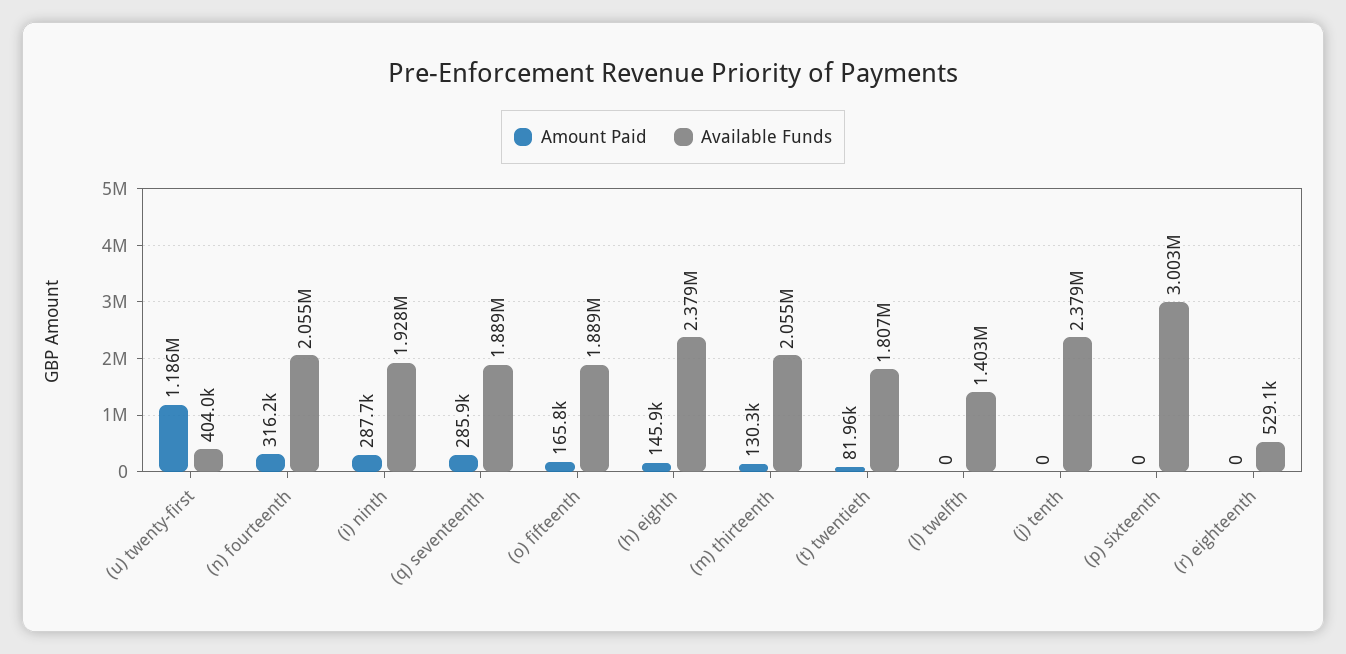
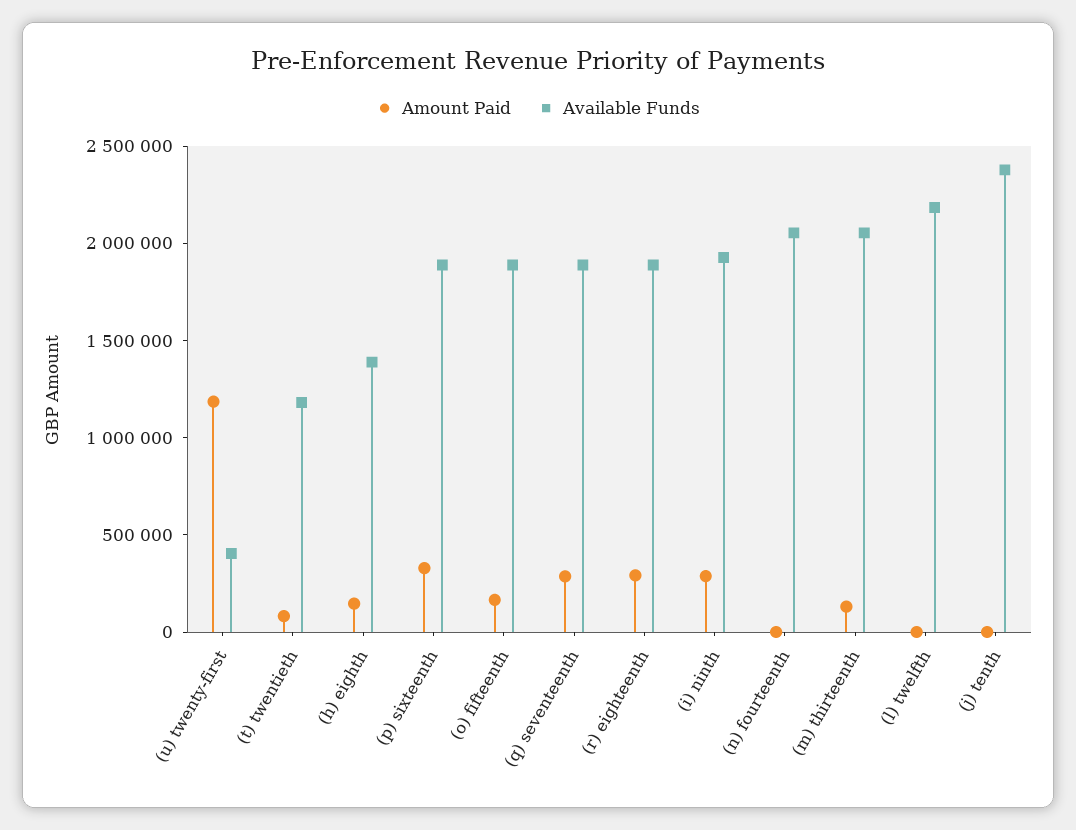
  {
    "Amount Paid": {
      "(u) twenty-first": 1186000,
-     "(n) fourteenth": 316200,
+     "(n) fourteenth": 0,
      "(i) ninth": 287700,
      "(q) seventeenth": 285900,
      "(o) fifteenth": 165800,
      "(h) eighth": 145900,
      "(m) thirteenth": 130300,
      "(t) twentieth": 81960,
      "(l) twelfth": 0,
      "(j) tenth": 0,
-     "(p) sixteenth": 0,
+     "(p) sixteenth": 300000,
-     "(r) eighteenth": 0
+     "(r) eighteenth": 300000
    },
    "Available Funds": {
      "(u) twenty-first": 404000,
      "(n) fourteenth": 2055000,
      "(i) ninth": 1928000,
      "(q) seventeenth": 1889000,
      "(o) fifteenth": 1889000,
-     "(h) eighth": 2379000,
+     "(h) eighth": 1400000,
      "(m) thirteenth": 2055000,
-     "(t) twentieth": 1807000,
+     "(t) twentieth": 1200000,
-     "(l) twelfth": 1403000,
+     "(l) twelfth": 2200000,
      "(j) tenth": 2379000,
-     "(p) sixteenth": 3003000,
+     "(p) sixteenth": 1900000,
-     "(r) eighteenth": 529100
+     "(r) eighteenth": 1900000
    }
  }

